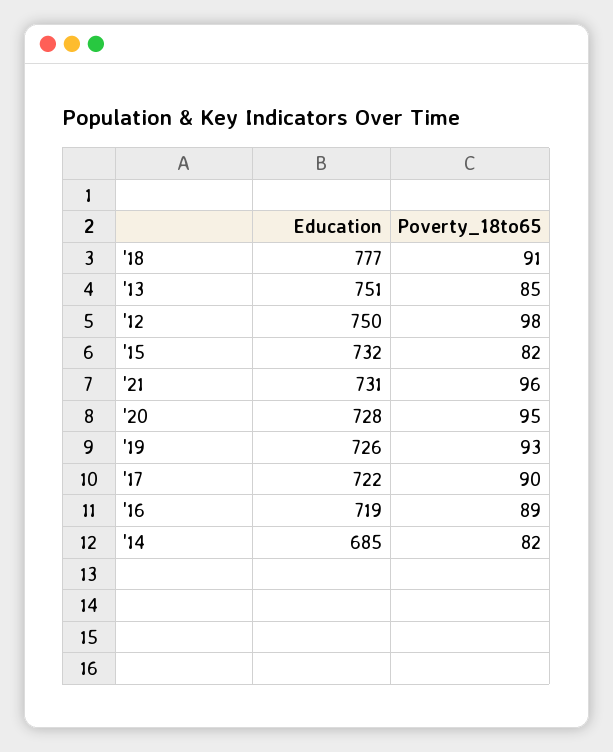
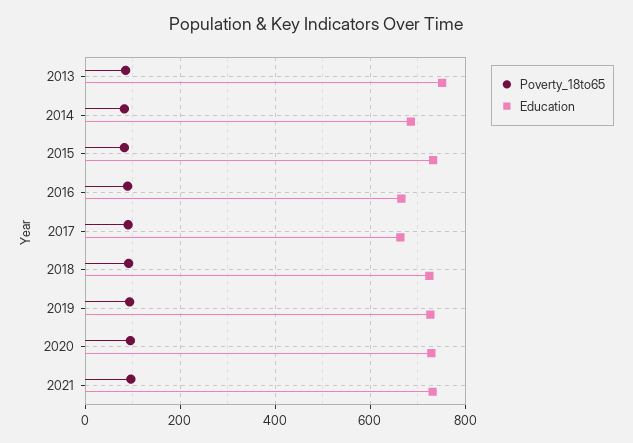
  {
    "Education": {
-     "'18": 777,
+     "'18": 720,
      "'13": 751,
-     "'12": 750,
      "'15": 732,
      "'21": 731,
      "'20": 728,
      "'19": 726,
-     "'17": 722,
+     "'17": 660,
-     "'16": 719,
+     "'16": 660,
      "'14": 685
    },
    "Poverty_18to65": {
      "'18": 91,
      "'13": 85,
-     "'12": 98,
      "'15": 82,
      "'21": 96,
      "'20": 95,
      "'19": 93,
      "'17": 90,
      "'16": 89,
      "'14": 82
    }
  }

